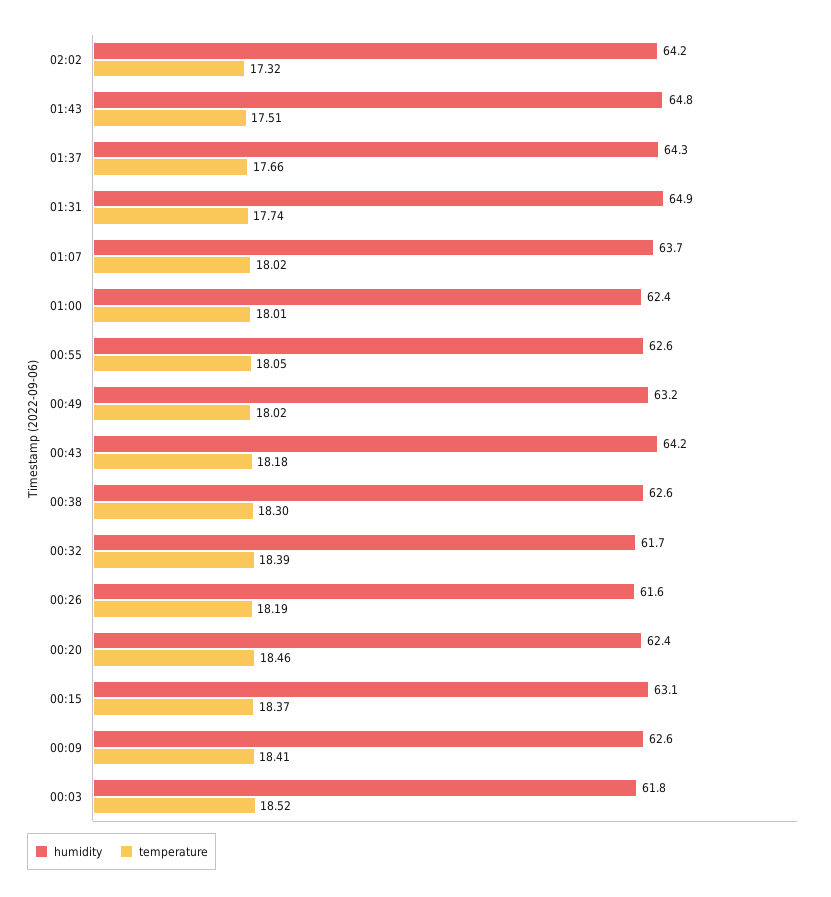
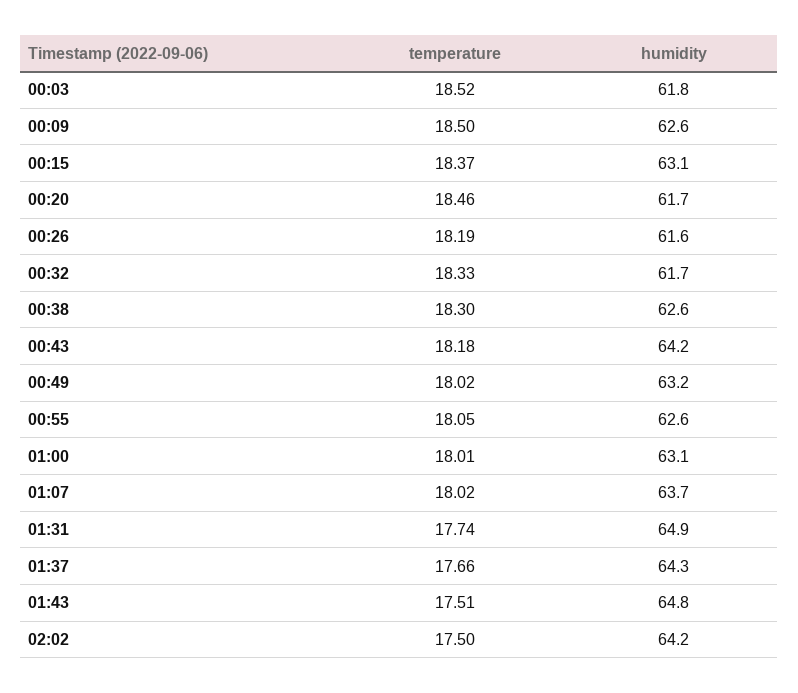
  {
    "humidity": {
      "02:02": 64.2,
      "01:43": 64.8,
      "01:37": 64.3,
      "01:31": 64.9,
      "01:07": 63.7,
-     "01:00": 62.4,
+     "01:00": 63.1,
      "00:55": 62.6,
      "00:49": 63.2,
      "00:43": 64.2,
      "00:38": 62.6,
      "00:32": 61.7,
      "00:26": 61.6,
-     "00:20": 62.4,
+     "00:20": 61.7,
      "00:15": 63.1,
      "00:09": 62.6,
      "00:03": 61.8
    },
    "temperature": {
-     "02:02": 17.32,
+     "02:02": 17.5,
      "01:43": 17.51,
      "01:37": 17.66,
      "01:31": 17.74,
      "01:07": 18.02,
      "01:00": 18.01,
      "00:55": 18.05,
      "00:49": 18.02,
      "00:43": 18.18,
      "00:38": 18.3,
-     "00:32": 18.39,
+     "00:32": 18.33,
      "00:26": 18.19,
      "00:20": 18.46,
      "00:15": 18.37,
-     "00:09": 18.41,
+     "00:09": 18.5,
      "00:03": 18.52
    }
  }

